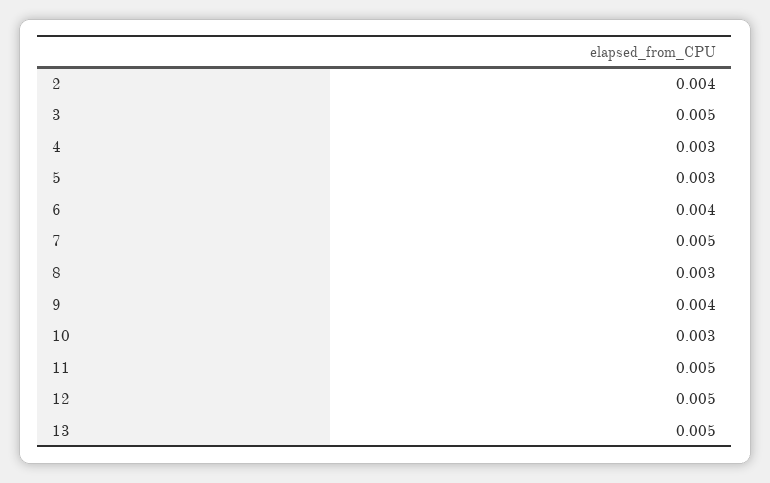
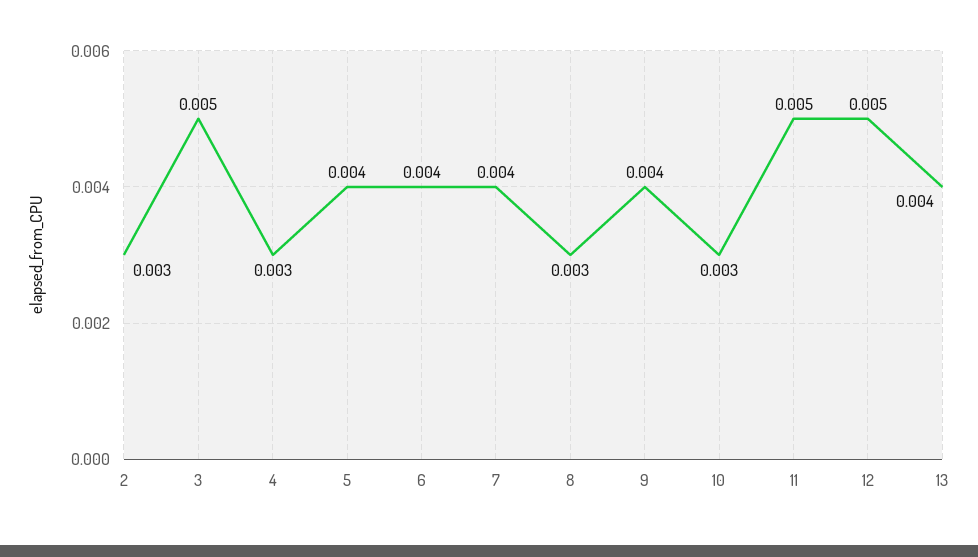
  {
-   "2": 0.004,
+   "2": 0.003,
    "3": 0.005,
    "4": 0.003,
-   "5": 0.003,
+   "5": 0.004,
    "6": 0.004,
-   "7": 0.005,
+   "7": 0.004,
    "8": 0.003,
    "9": 0.004,
    "10": 0.003,
    "11": 0.005,
    "12": 0.005,
-   "13": 0.005
+   "13": 0.004
  }

